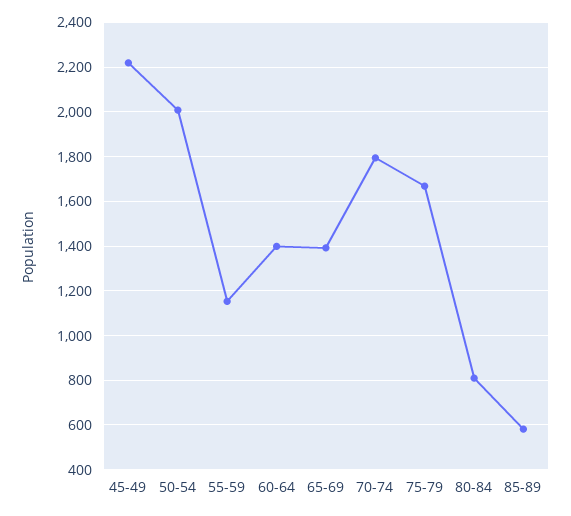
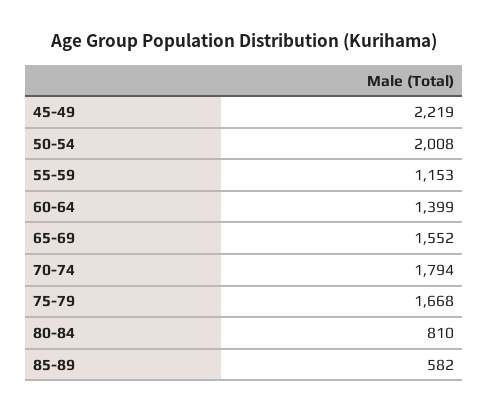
  {
    "45-49": 2219,
    "50-54": 2008,
    "55-59": 1153,
    "60-64": 1399,
-   "65-69": 1400,
+   "65-69": 1552,
    "70-74": 1794,
    "75-79": 1668,
    "80-84": 810,
    "85-89": 582
  }

